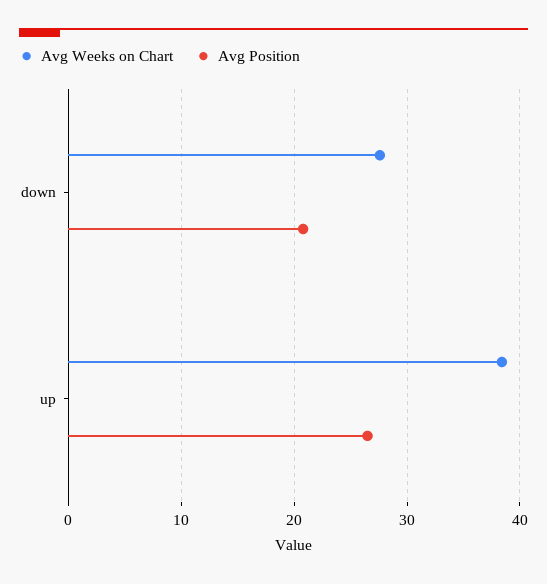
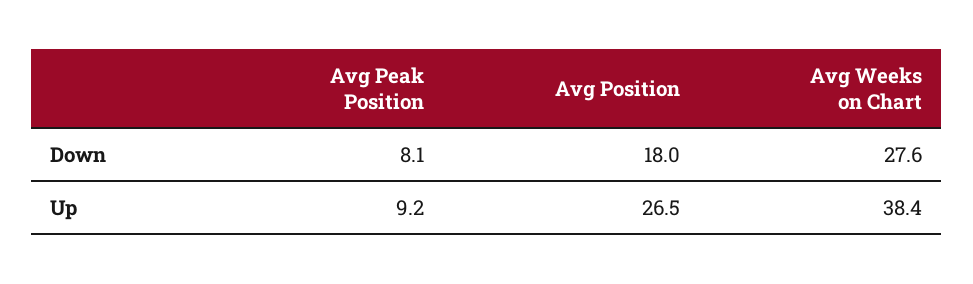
  {
    "Avg Weeks on Chart": {
      "down": 27.6,
      "up": 38.4
    },
    "Avg Position": {
-     "down": 21,
+     "down": 18,
      "up": 26.5
-   }
+   },
+   "Avg Peak Position": {
+     "down": 8.1,
+     "up": 9.2
+   }
  }

